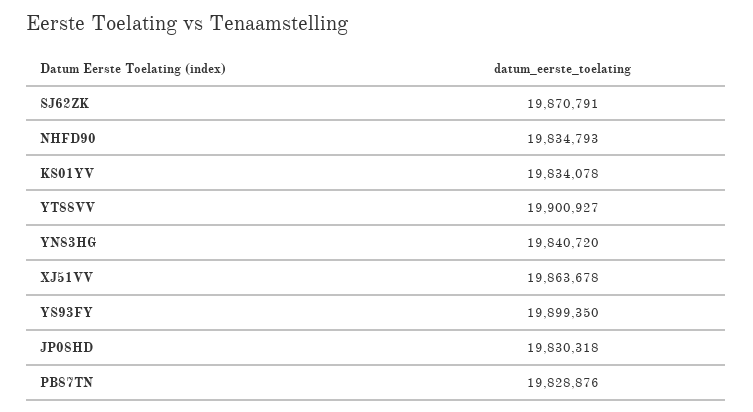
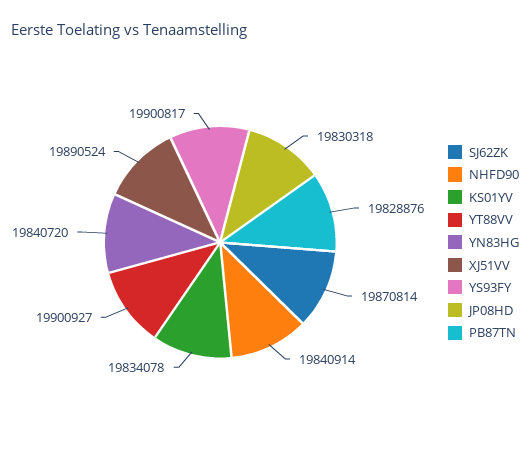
  {
-   "SJ62ZK": 19870791,
+   "SJ62ZK": 19870814,
-   "NHFD90": 19834793,
+   "NHFD90": 19840914,
    "KS01YV": 19834078,
    "YT88VV": 19900927,
    "YN83HG": 19840720,
-   "XJ51VV": 19863678,
+   "XJ51VV": 19890524,
-   "YS93FY": 19899350,
+   "YS93FY": 19900817,
    "JP08HD": 19830318,
    "PB87TN": 19828876
  }

